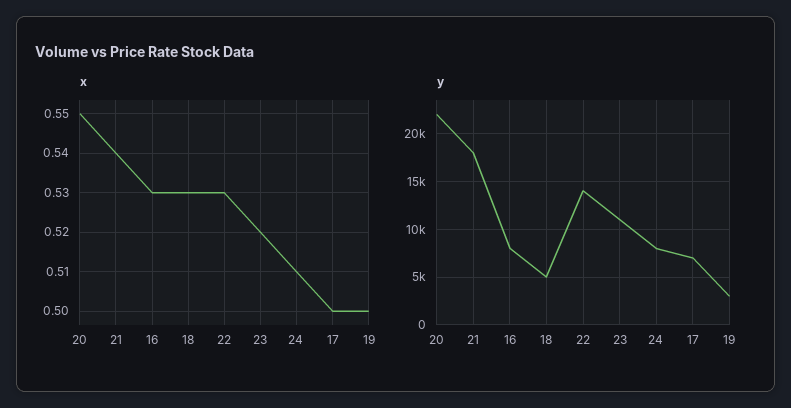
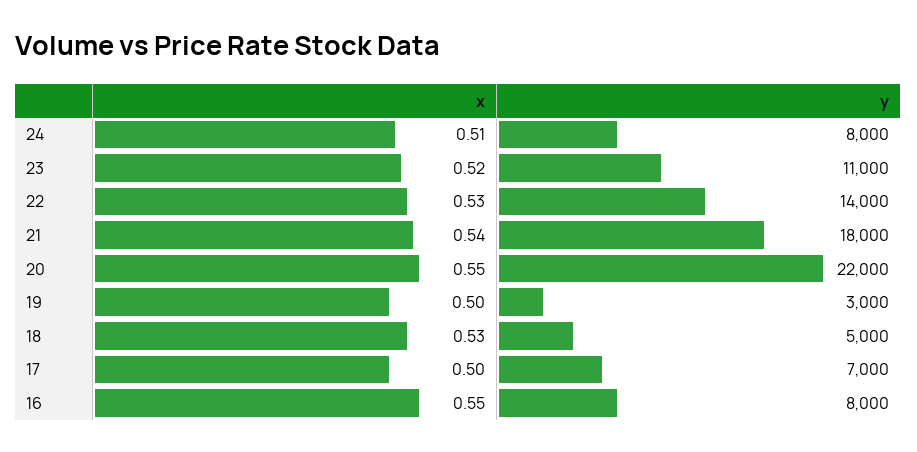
  {
    "x": {
      "20": 0.55,
      "21": 0.54,
-     "16": 0.53,
+     "16": 0.55,
      "18": 0.53,
      "22": 0.53,
      "23": 0.52,
      "24": 0.51,
      "17": 0.5,
      "19": 0.5
    },
    "y": {
      "20": 22000,
      "21": 18000,
      "16": 8000,
      "18": 5000,
      "22": 14000,
      "23": 11000,
      "24": 8000,
      "17": 7000,
      "19": 3000
    }
  }

